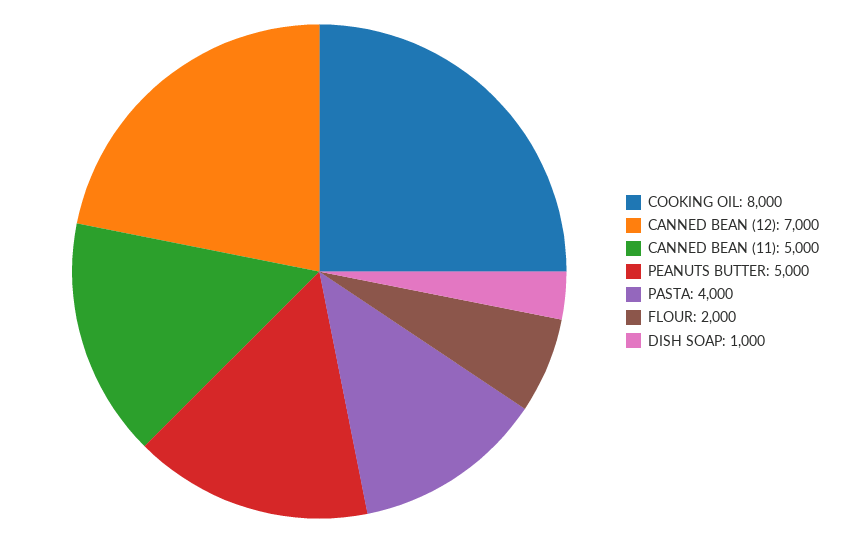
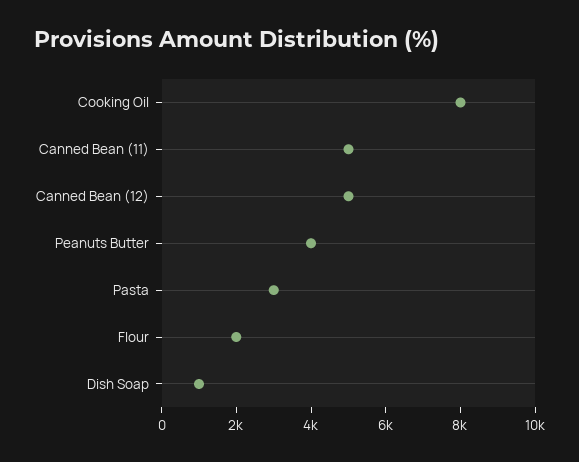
  {
    "COOKING OIL": 8000,
-   "CANNED BEAN (12)": 7000,
+   "CANNED BEAN (12)": 5000,
    "CANNED BEAN (11)": 5000,
-   "PEANUTS BUTTER": 5000,
+   "PEANUTS BUTTER": 4000,
-   "PASTA": 4000,
+   "PASTA": 3000,
    "FLOUR": 2000,
    "DISH SOAP": 1000
  }

